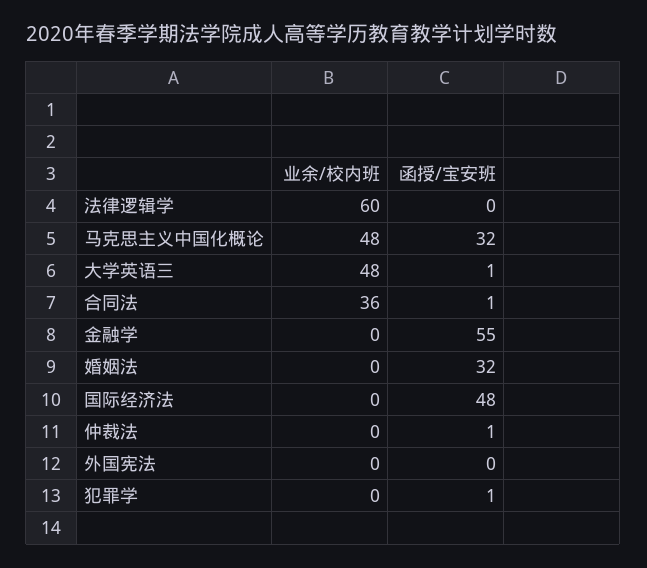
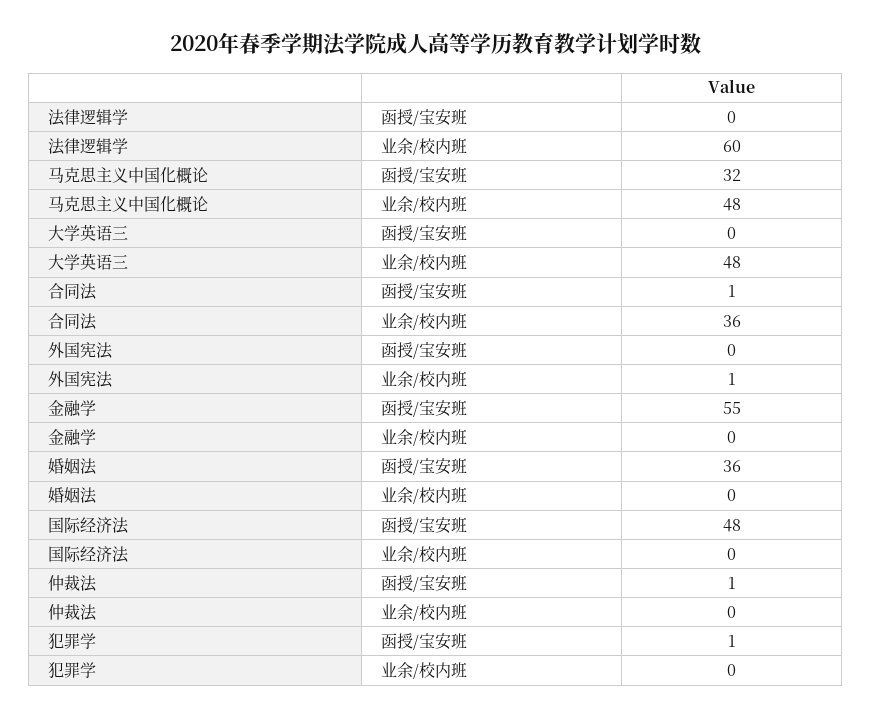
  {
    "业余/校内班": {
      "法律逻辑学": 60,
      "马克思主义中国化概论": 48,
      "大学英语三": 48,
      "合同法": 36,
      "金融学": 0,
      "婚姻法": 0,
      "国际经济法": 0,
      "仲裁法": 0,
-     "外国宪法": 0,
+     "外国宪法": 1,
      "犯罪学": 0
    },
    "函授/宝安班": {
      "法律逻辑学": 0,
      "马克思主义中国化概论": 32,
-     "大学英语三": 1,
+     "大学英语三": 0,
      "合同法": 1,
      "金融学": 55,
-     "婚姻法": 32,
+     "婚姻法": 36,
      "国际经济法": 48,
      "仲裁法": 1,
      "外国宪法": 0,
      "犯罪学": 1
    }
  }

